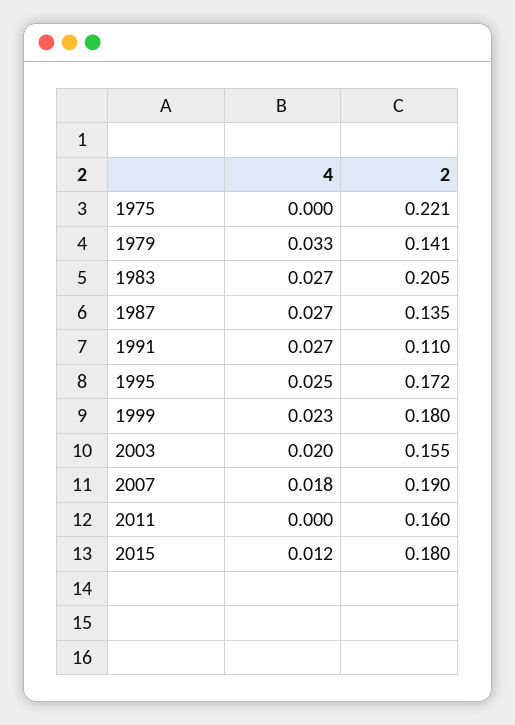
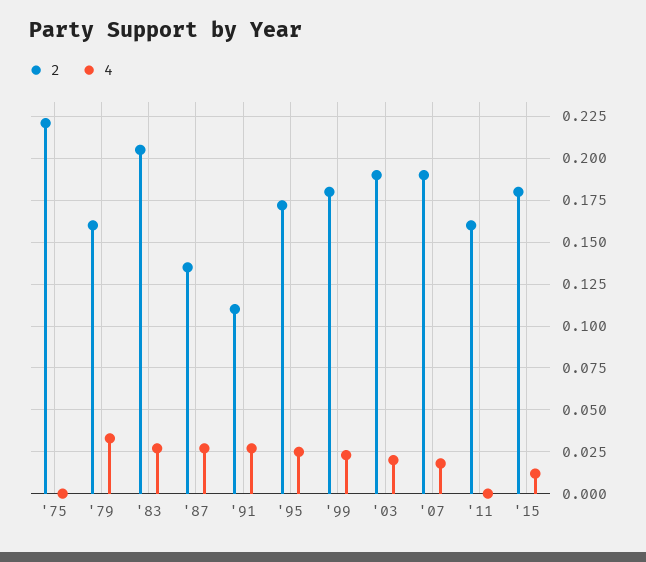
  {
    "4": {
      "1975": 0,
      "1979": 0.033,
      "1983": 0.027,
      "1987": 0.027,
      "1991": 0.027,
      "1995": 0.025,
      "1999": 0.023,
      "2003": 0.02,
      "2007": 0.018,
      "2011": 0,
      "2015": 0.012
    },
    "2": {
      "1975": 0.221,
-     "1979": 0.141,
+     "1979": 0.16,
      "1983": 0.205,
      "1987": 0.135,
      "1991": 0.11,
      "1995": 0.172,
      "1999": 0.18,
-     "2003": 0.155,
+     "2003": 0.19,
      "2007": 0.19,
      "2011": 0.16,
      "2015": 0.18
    }
  }

